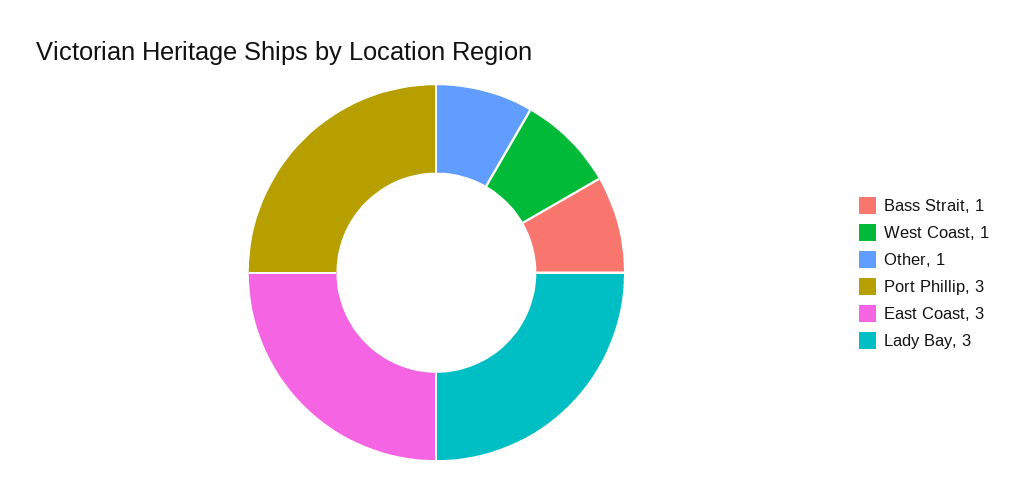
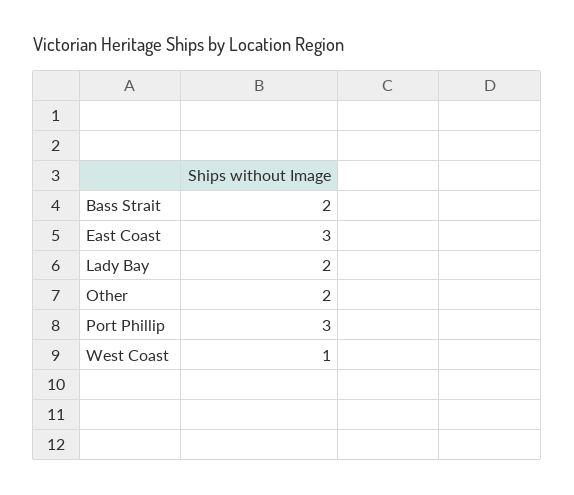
  {
-   "Bass Strait": 1,
+   "Bass Strait": 2,
    "West Coast": 1,
-   "Other": 1,
+   "Other": 2,
    "Port Phillip": 3,
    "East Coast": 3,
-   "Lady Bay": 3
+   "Lady Bay": 2
  }

